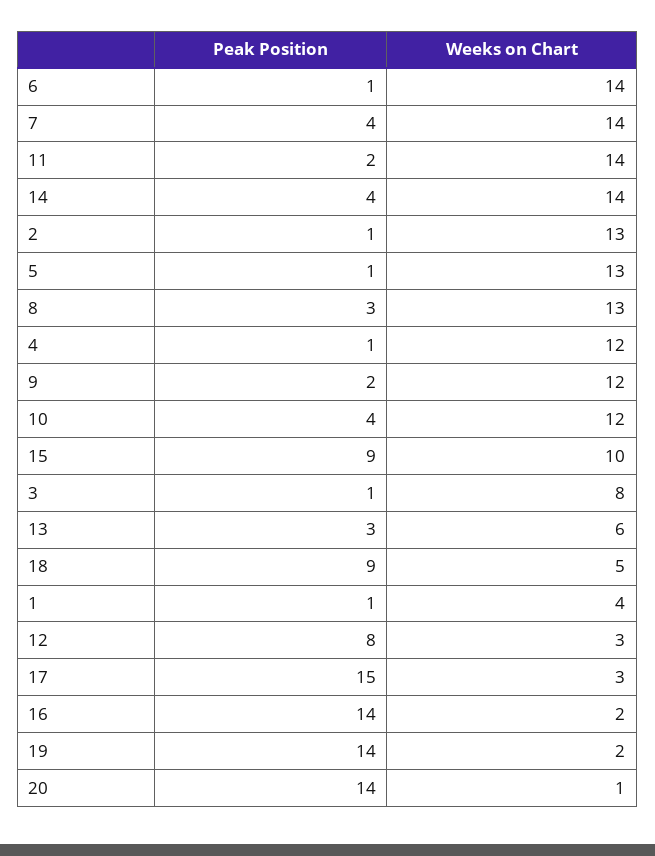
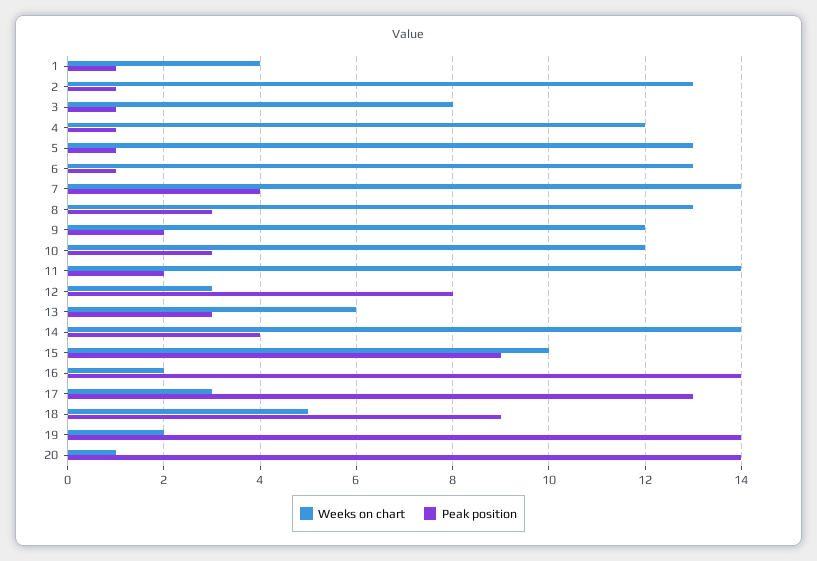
  {
    "Peak Position": {
      "6": 1,
      "7": 4,
      "11": 2,
      "14": 4,
      "2": 1,
      "5": 1,
      "8": 3,
      "4": 1,
      "9": 2,
-     "10": 4,
+     "10": 3,
      "15": 9,
      "3": 1,
      "13": 3,
      "18": 9,
      "1": 1,
      "12": 8,
-     "17": 15,
+     "17": 13,
      "16": 14,
      "19": 14,
      "20": 14
    },
    "Weeks on Chart": {
-     "6": 14,
+     "6": 13,
      "7": 14,
      "11": 14,
      "14": 14,
      "2": 13,
      "5": 13,
      "8": 13,
      "4": 12,
      "9": 12,
      "10": 12,
      "15": 10,
      "3": 8,
      "13": 6,
      "18": 5,
      "1": 4,
      "12": 3,
      "17": 3,
      "16": 2,
      "19": 2,
      "20": 1
    }
  }

